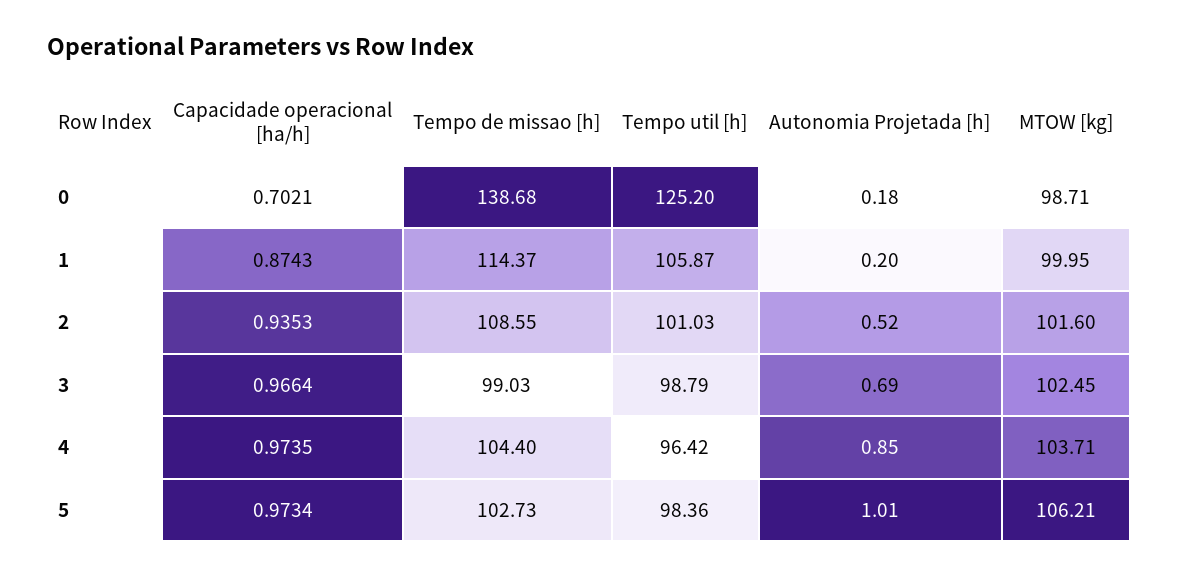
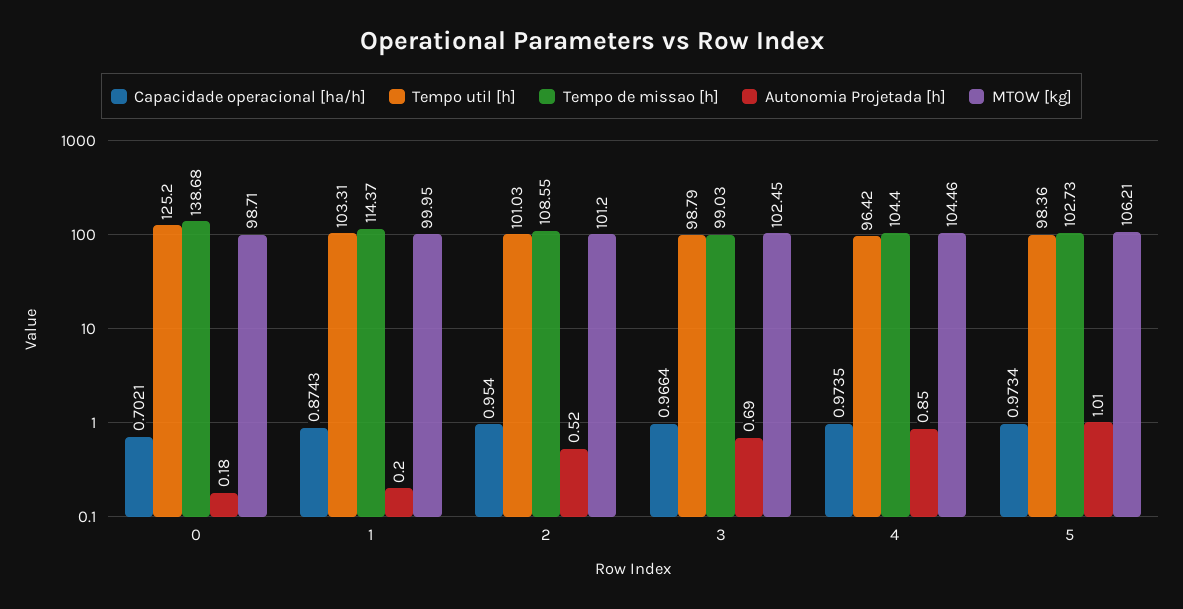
  {
    "Capacidade operacional [ha/h]": {
      "0": 0.7021,
      "1": 0.8743,
-     "2": 0.9353,
+     "2": 0.954,
      "3": 0.9664,
      "4": 0.9735,
      "5": 0.9734
    },
    "Tempo de missao [h]": {
      "0": 138.68,
      "1": 114.37,
      "2": 108.55,
      "3": 99.03,
      "4": 104.4,
      "5": 102.73
    },
    "Tempo util [h]": {
      "0": 125.2,
-     "1": 105.87,
+     "1": 103.31,
      "2": 101.03,
      "3": 98.79,
      "4": 96.42,
      "5": 98.36
    },
    "Autonomia Projetada [h]": {
      "0": 0.18,
      "1": 0.2,
      "2": 0.52,
      "3": 0.69,
      "4": 0.85,
      "5": 1.01
    },
    "MTOW [kg]": {
      "0": 98.71,
      "1": 99.95,
-     "2": 101.6,
+     "2": 101.2,
      "3": 102.45,
-     "4": 103.71,
+     "4": 104.46,
      "5": 106.21
    }
  }

